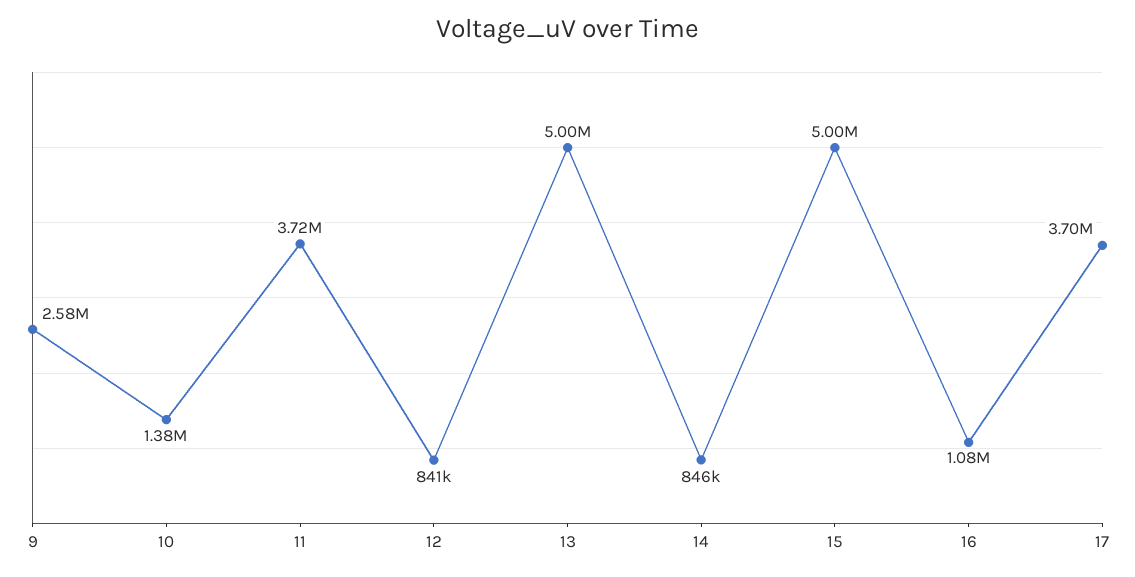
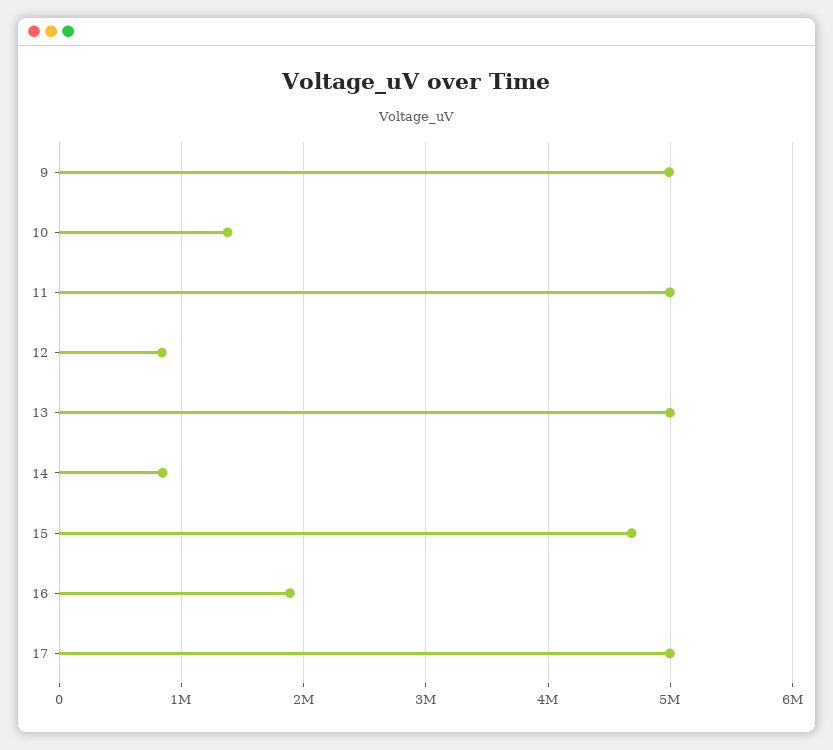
  {
-   "9": 2580000,
+   "9": 5000000,
    "10": 1380000,
-   "11": 3720000,
+   "11": 5000000,
    "12": 841000,
    "13": 5000000,
    "14": 846000,
-   "15": 5000000,
+   "15": 4700000,
-   "16": 1080000,
+   "16": 1900000,
-   "17": 3700000
+   "17": 5000000
  }

